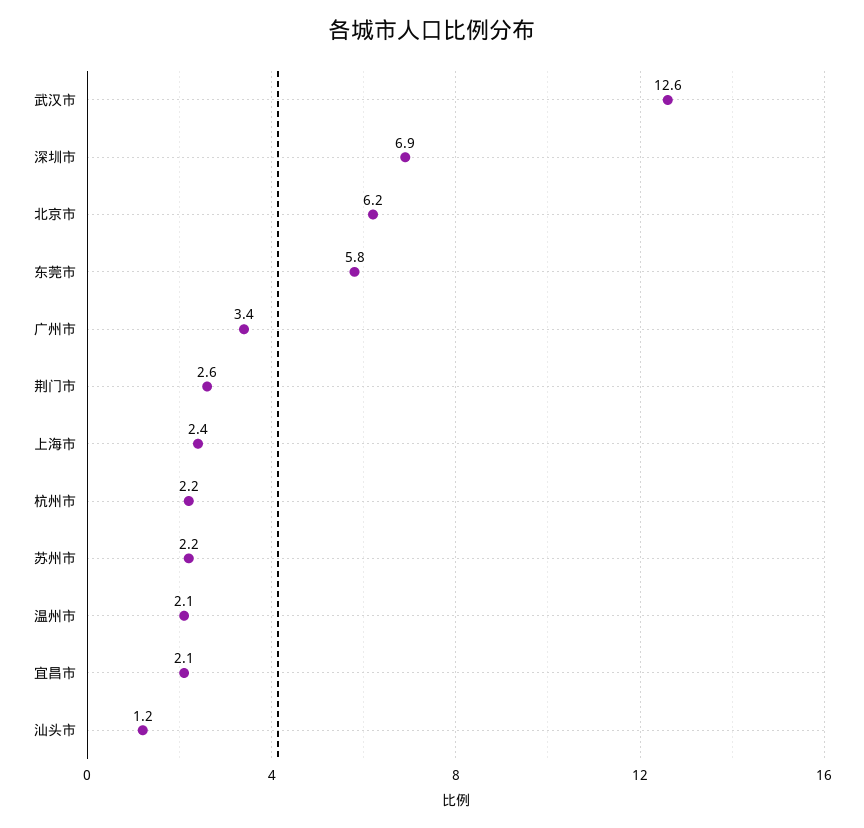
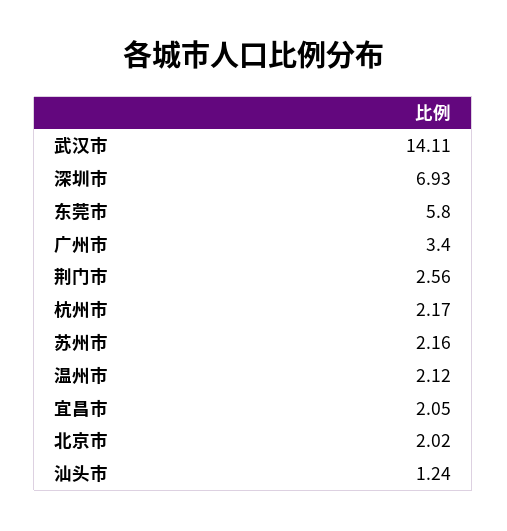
  {
-   "武汉市": 12.6,
+   "武汉市": 14.11,
    "深圳市": 6.93,
-   "北京市": 6.2,
+   "北京市": 2.02,
    "东莞市": 5.8,
    "广州市": 3.4,
    "荆门市": 2.56,
-   "上海市": 2.4,
    "杭州市": 2.17,
    "苏州市": 2.16,
    "温州市": 2.12,
    "宜昌市": 2.05,
    "汕头市": 1.24
  }

